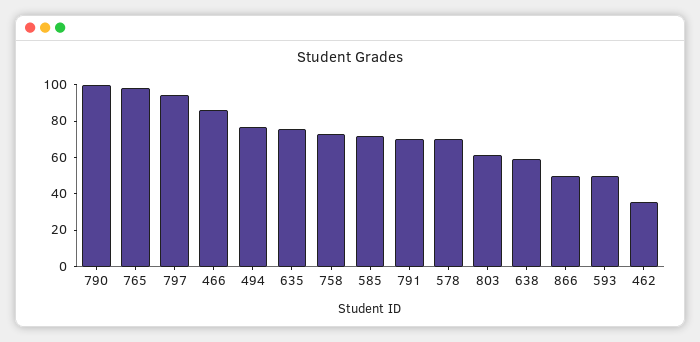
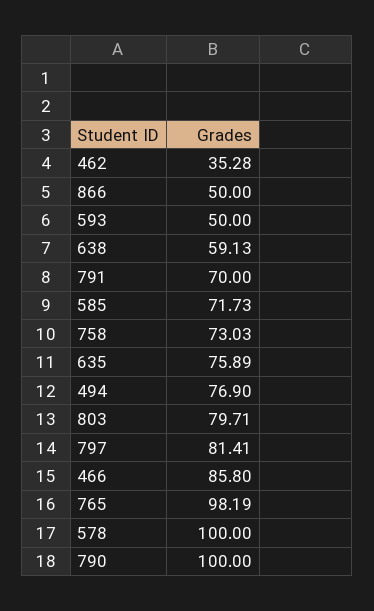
  {
    "790": 100,
    "765": 98.19,
-   "797": 95,
+   "797": 81.41,
    "466": 85.8,
    "494": 76.9,
    "635": 75.89,
    "758": 73.03,
    "585": 71.73,
    "791": 70,
-   "578": 70,
+   "578": 100,
-   "803": 60,
+   "803": 79.71,
    "638": 59.13,
    "866": 50,
    "593": 50,
    "462": 35.28
  }

